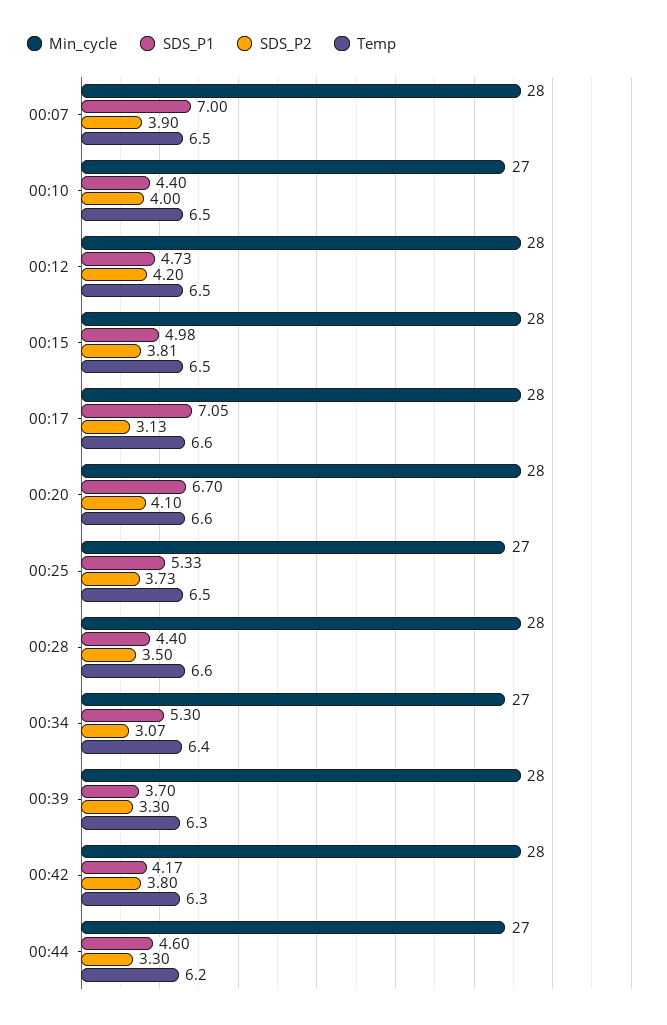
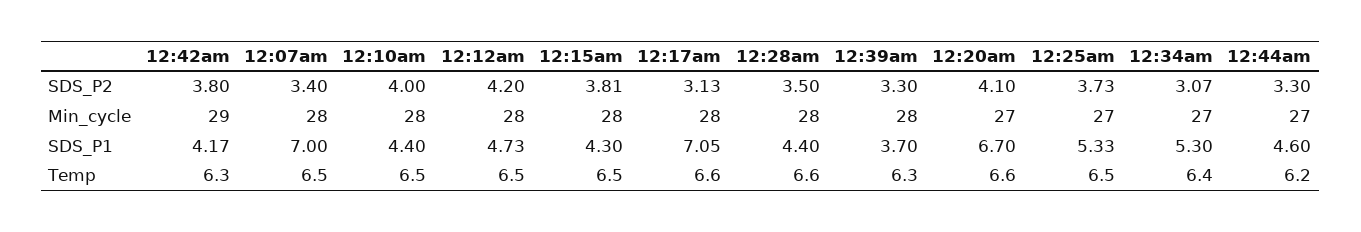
  {
    "Min_cycle": {
      "00:07": 28,
-     "00:10": 27,
+     "00:10": 28,
      "00:12": 28,
      "00:15": 28,
      "00:17": 28,
-     "00:20": 28,
+     "00:20": 27,
      "00:25": 27,
      "00:28": 28,
      "00:34": 27,
      "00:39": 28,
-     "00:42": 28,
+     "00:42": 29,
      "00:44": 27
    },
    "SDS_P1": {
      "00:07": 7,
      "00:10": 4.4,
      "00:12": 4.73,
-     "00:15": 4.98,
+     "00:15": 4.3,
      "00:17": 7.05,
      "00:20": 6.7,
      "00:25": 5.33,
      "00:28": 4.4,
      "00:34": 5.3,
      "00:39": 3.7,
      "00:42": 4.17,
      "00:44": 4.6
    },
    "SDS_P2": {
-     "00:07": 3.9,
+     "00:07": 3.4,
      "00:10": 4,
      "00:12": 4.2,
      "00:15": 3.81,
      "00:17": 3.13,
      "00:20": 4.1,
      "00:25": 3.73,
      "00:28": 3.5,
      "00:34": 3.07,
      "00:39": 3.3,
      "00:42": 3.8,
      "00:44": 3.3
    },
    "Temp": {
      "00:07": 6.5,
      "00:10": 6.5,
      "00:12": 6.5,
      "00:15": 6.5,
      "00:17": 6.6,
      "00:20": 6.6,
      "00:25": 6.5,
      "00:28": 6.6,
      "00:34": 6.4,
      "00:39": 6.3,
      "00:42": 6.3,
      "00:44": 6.2
    }
  }

